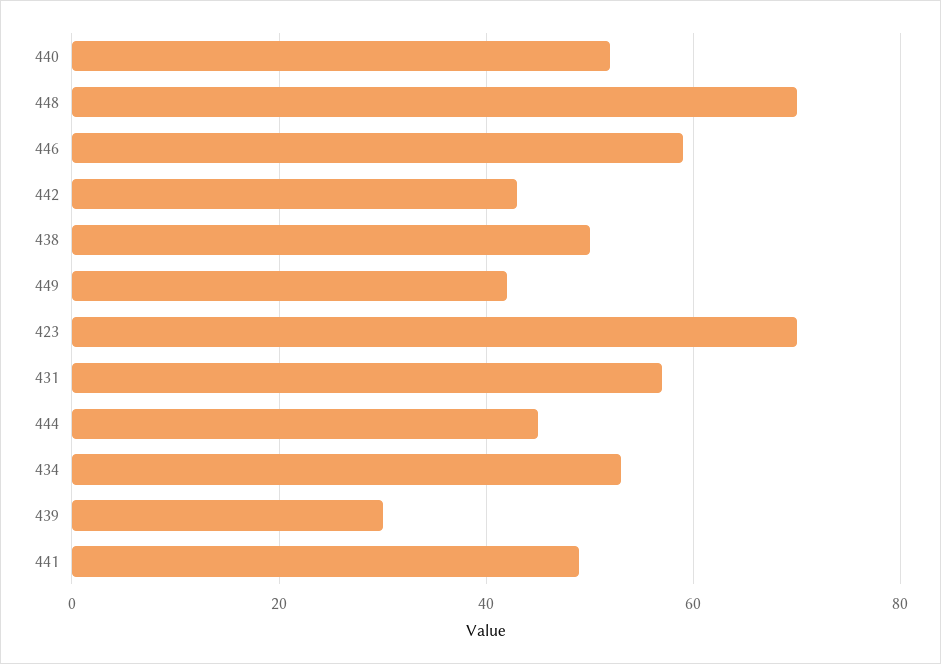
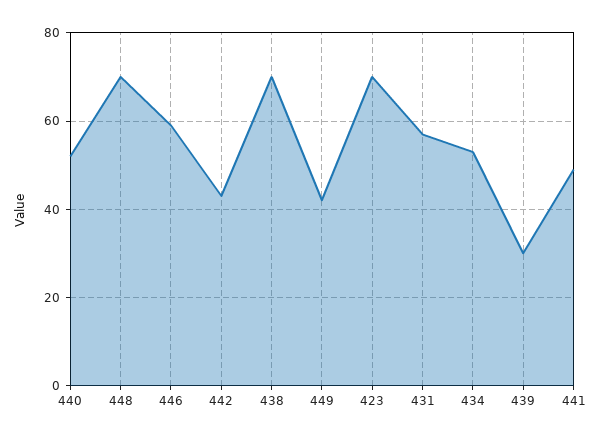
  {
    "440": 50,
    "448": 70,
    "446": 60,
    "442": 45,
-   "438": 50,
+   "438": 70,
    "449": 40,
    "423": 70,
    "431": 55,
-   "444": 45,
    "434": 55,
    "439": 30,
    "441": 50
  }

